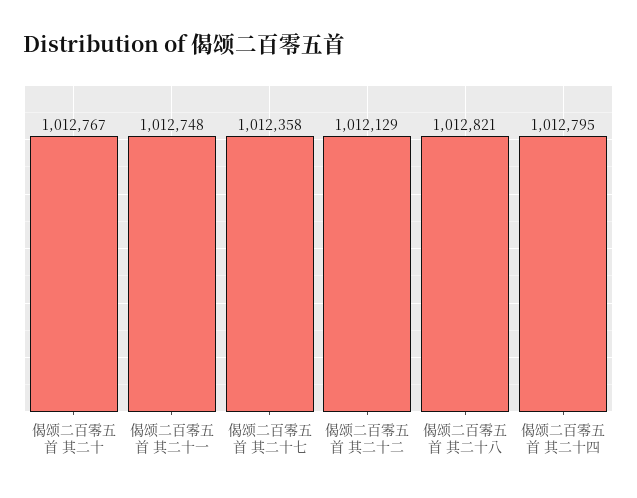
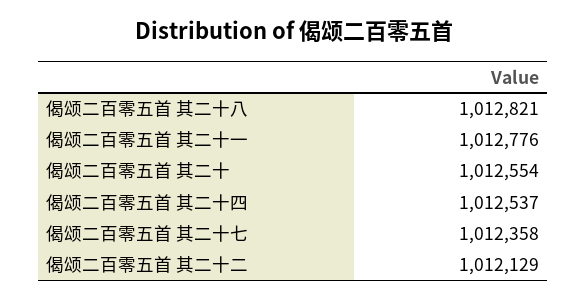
  {
-   "偈颂二百零五首 其二十": 1012767,
+   "偈颂二百零五首 其二十": 1012554,
-   "偈颂二百零五首 其二十一": 1012748,
+   "偈颂二百零五首 其二十一": 1012776,
    "偈颂二百零五首 其二十七": 1012358,
    "偈颂二百零五首 其二十二": 1012129,
    "偈颂二百零五首 其二十八": 1012821,
-   "偈颂二百零五首 其二十四": 1012795
+   "偈颂二百零五首 其二十四": 1012537
  }

